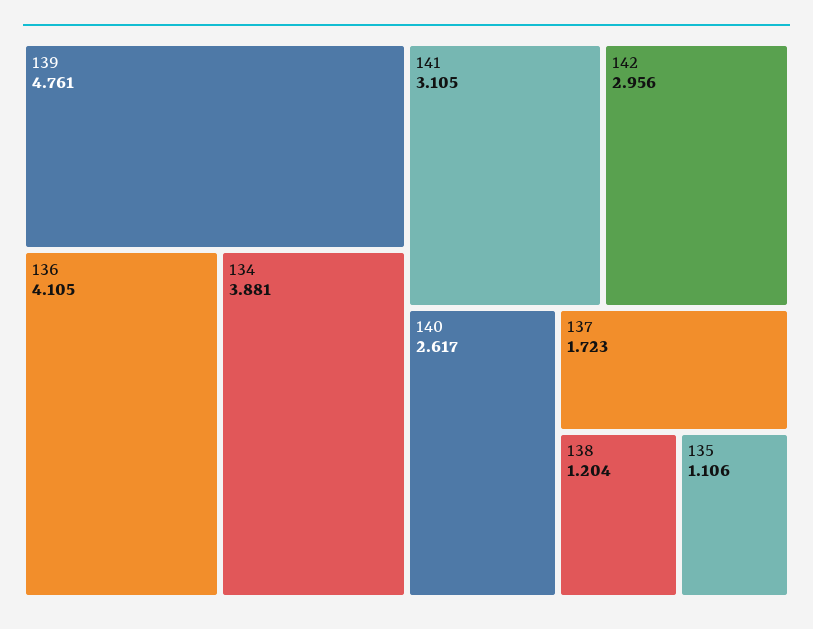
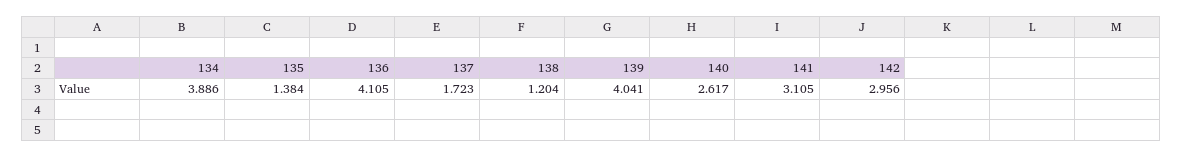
  {
-   "139": 4.761,
+   "139": 4.041,
    "136": 4.105,
-   "134": 3.881,
+   "134": 3.886,
    "141": 3.105,
    "142": 2.956,
    "140": 2.617,
    "137": 1.723,
    "138": 1.204,
-   "135": 1.106
+   "135": 1.384
  }

